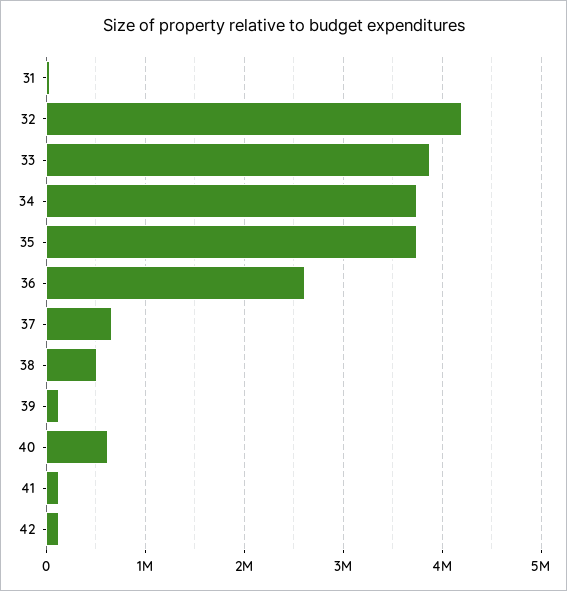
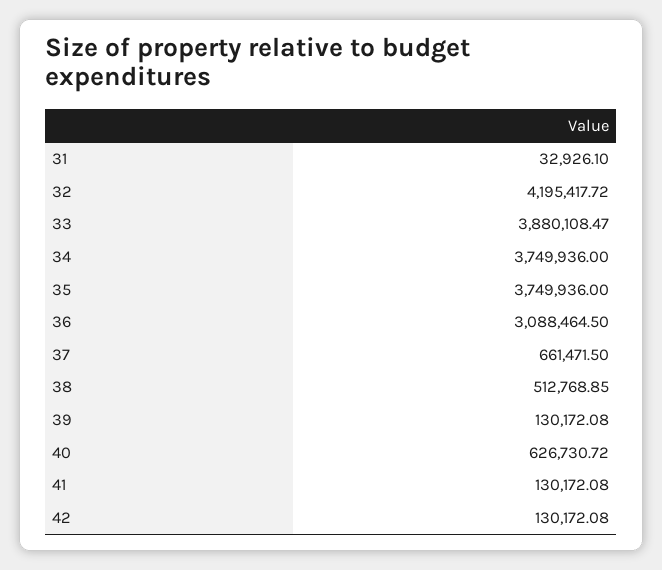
  {
    "31": 32926.1,
    "32": 4195417.72,
    "33": 3880108.47,
    "34": 3749936,
    "35": 3749936,
-   "36": 2600000,
+   "36": 3088464.5,
    "37": 661471.5,
    "38": 512768.85,
    "39": 130172.08,
    "40": 626730.72,
    "41": 130172.08,
    "42": 130172.08
  }

